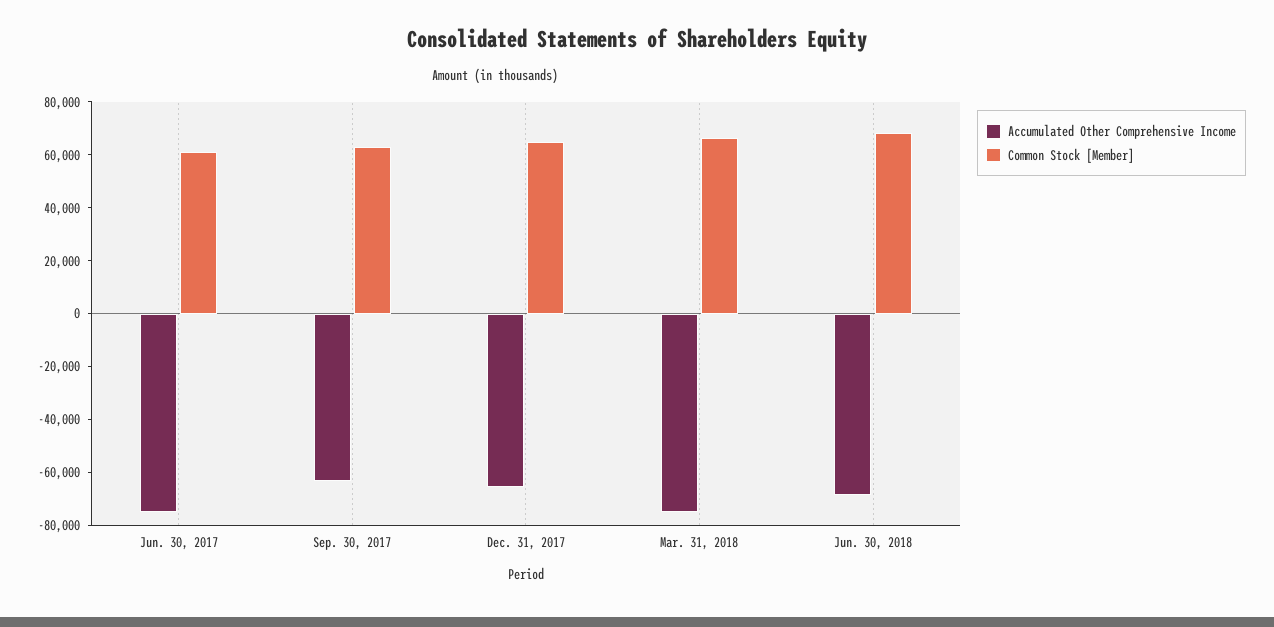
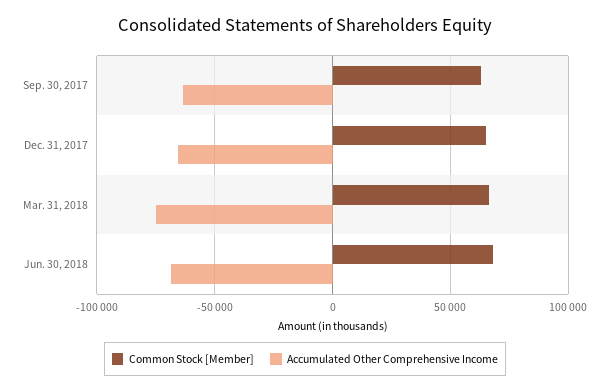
  {
    "Accumulated Other Comprehensive Income": {
-     "Jun. 30, 2017": -75000,
      "Sep. 30, 2017": -65000,
      "Dec. 31, 2017": -65000,
      "Mar. 31, 2018": -75000,
      "Jun. 30, 2018": -70000
    },
    "Common Stock [Member]": {
-     "Jun. 30, 2017": 60000,
      "Sep. 30, 2017": 65000,
      "Dec. 31, 2017": 65000,
      "Mar. 31, 2018": 65000,
      "Jun. 30, 2018": 70000
    }
  }

